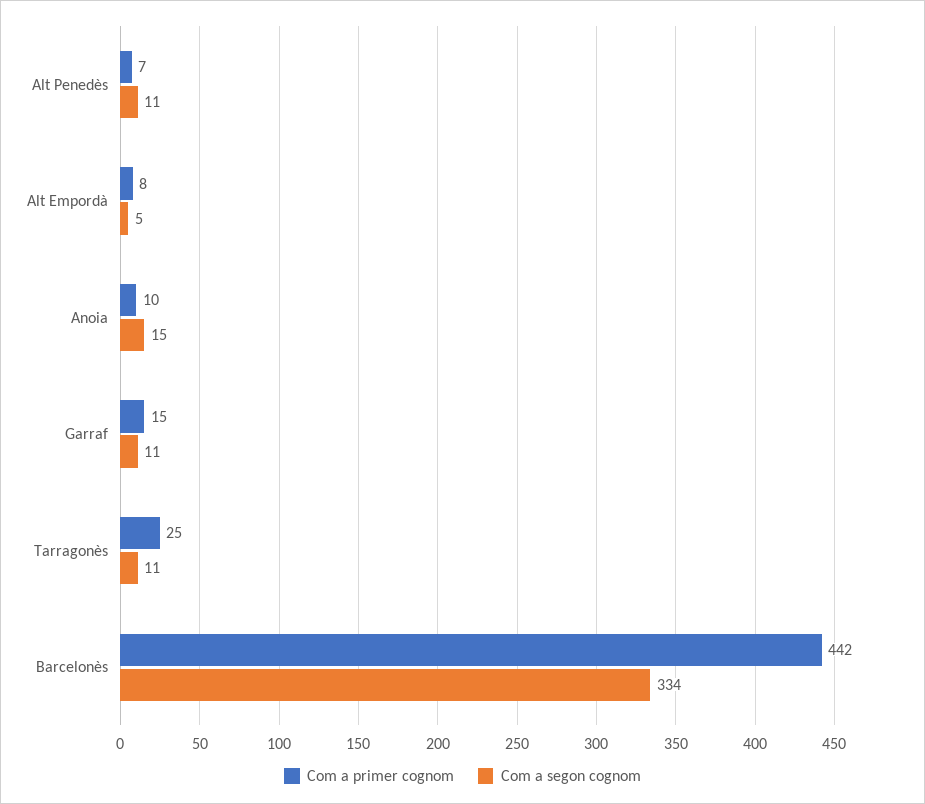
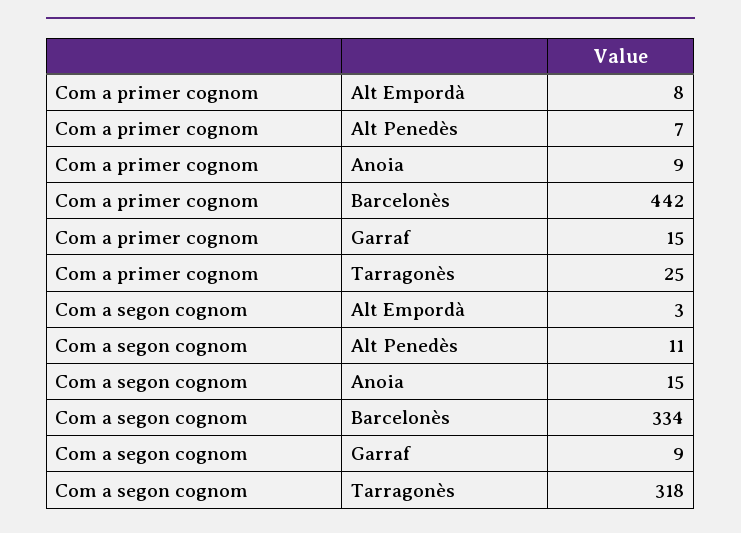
  {
    "Com a primer cognom": {
      "Alt Penedès": 7,
      "Alt Empordà": 8,
-     "Anoia": 10,
+     "Anoia": 9,
      "Garraf": 15,
      "Tarragonès": 25,
      "Barcelonès": 442
    },
    "Com a segon cognom": {
      "Alt Penedès": 11,
-     "Alt Empordà": 5,
+     "Alt Empordà": 3,
      "Anoia": 15,
-     "Garraf": 11,
+     "Garraf": 9,
-     "Tarragonès": 11,
+     "Tarragonès": 318,
      "Barcelonès": 334
    }
  }

